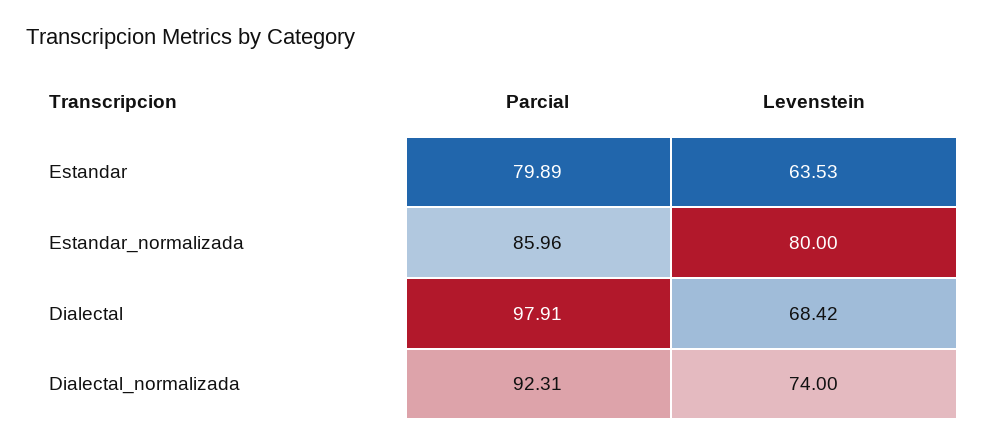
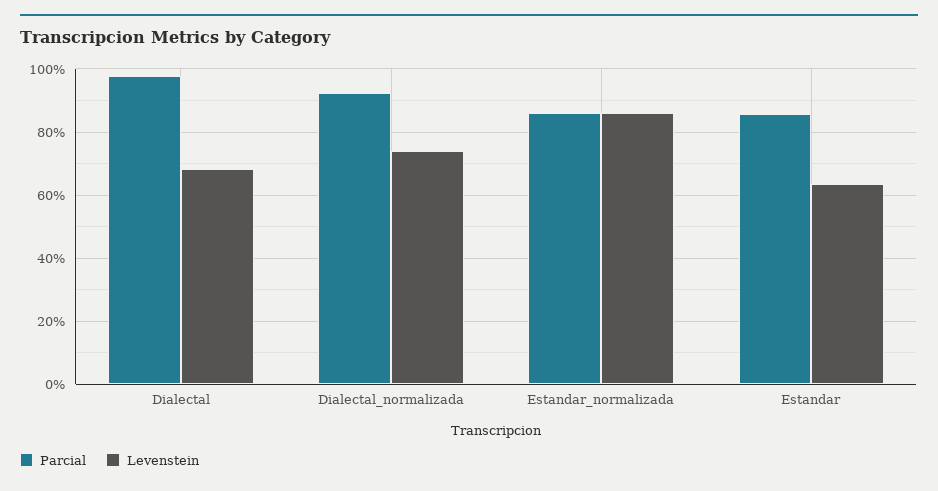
  {
    "Parcial": {
-     "Estandar": 79.89,
+     "Estandar": 86,
      "Estandar_normalizada": 85.96,
      "Dialectal": 97.91,
      "Dialectal_normalizada": 92.31
    },
    "Levenstein": {
      "Estandar": 63.53,
-     "Estandar_normalizada": 80,
+     "Estandar_normalizada": 86,
      "Dialectal": 68.42,
      "Dialectal_normalizada": 74
    }
  }

